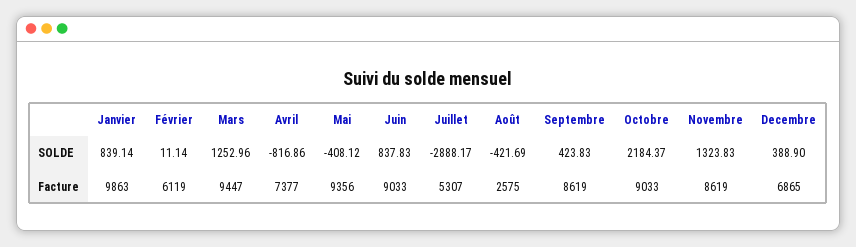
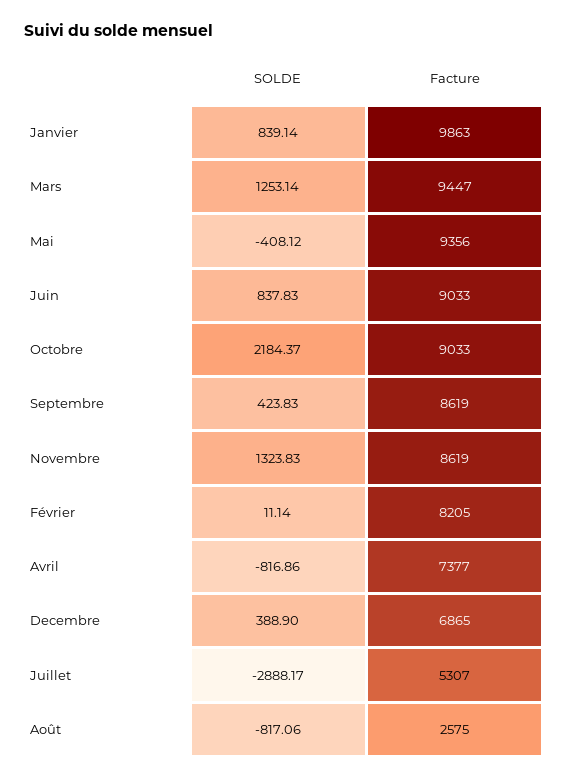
  {
    "Janvier": {
      "SOLDE": 839.14,
      "Facture": 9863
    },
    "Février": {
      "SOLDE": 11.14,
-     "Facture": 6119
+     "Facture": 8205
    },
    "Mars": {
-     "SOLDE": 1252.96,
+     "SOLDE": 1253.14,
      "Facture": 9447
    },
    "Avril": {
      "SOLDE": -816.86,
      "Facture": 7377
    },
    "Mai": {
      "SOLDE": -408.12,
      "Facture": 9356
    },
    "Juin": {
      "SOLDE": 837.83,
      "Facture": 9033
    },
    "Juillet": {
      "SOLDE": -2888.17,
      "Facture": 5307
    },
    "Août": {
-     "SOLDE": -421.69,
+     "SOLDE": -817.06,
      "Facture": 2575
    },
    "Septembre": {
      "SOLDE": 423.83,
      "Facture": 8619
    },
    "Octobre": {
      "SOLDE": 2184.37,
      "Facture": 9033
    },
    "Novembre": {
      "SOLDE": 1323.83,
      "Facture": 8619
    },
    "Decembre": {
      "SOLDE": 388.9,
      "Facture": 6865
    }
  }

